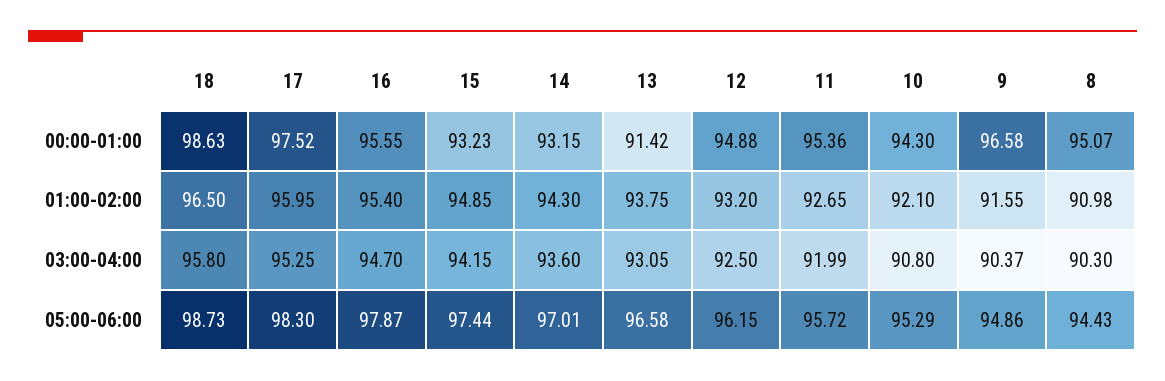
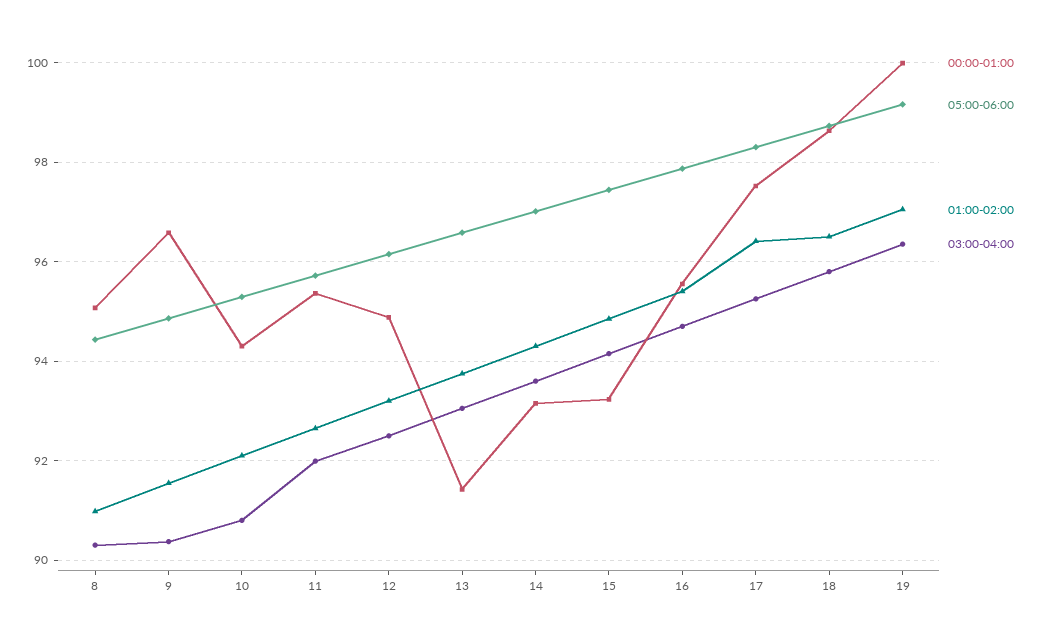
  {
    "00:00-01:00": {
      "18": 98.63,
      "17": 97.52,
      "16": 95.55,
      "15": 93.23,
      "14": 93.15,
      "13": 91.42,
      "12": 94.88,
      "11": 95.36,
      "10": 94.3,
      "9": 96.58,
-     "8": 95.07
+     "8": 95.07,
+     "19": 100
    },
    "01:00-02:00": {
      "18": 96.5,
-     "17": 95.95,
+     "17": 96.4,
      "16": 95.4,
      "15": 94.85,
      "14": 94.3,
      "13": 93.75,
      "12": 93.2,
      "11": 92.65,
      "10": 92.1,
      "9": 91.55,
-     "8": 90.98
+     "8": 90.98,
+     "19": 97
    },
    "03:00-04:00": {
      "18": 95.8,
      "17": 95.25,
      "16": 94.7,
      "15": 94.15,
      "14": 93.6,
      "13": 93.05,
      "12": 92.5,
      "11": 91.99,
      "10": 90.8,
      "9": 90.37,
-     "8": 90.3
+     "8": 90.3,
+     "19": 96.4
    },
    "05:00-06:00": {
      "18": 98.73,
      "17": 98.3,
      "16": 97.87,
      "15": 97.44,
      "14": 97.01,
      "13": 96.58,
      "12": 96.15,
      "11": 95.72,
      "10": 95.29,
      "9": 94.86,
-     "8": 94.43
+     "8": 94.43,
+     "19": 99.2
    }
  }

